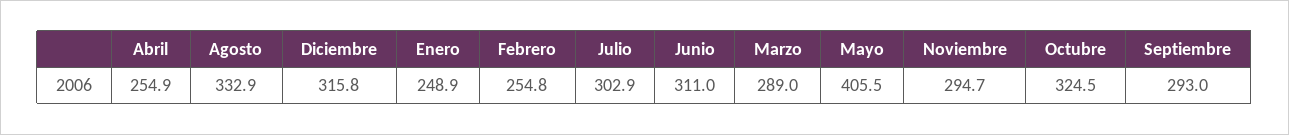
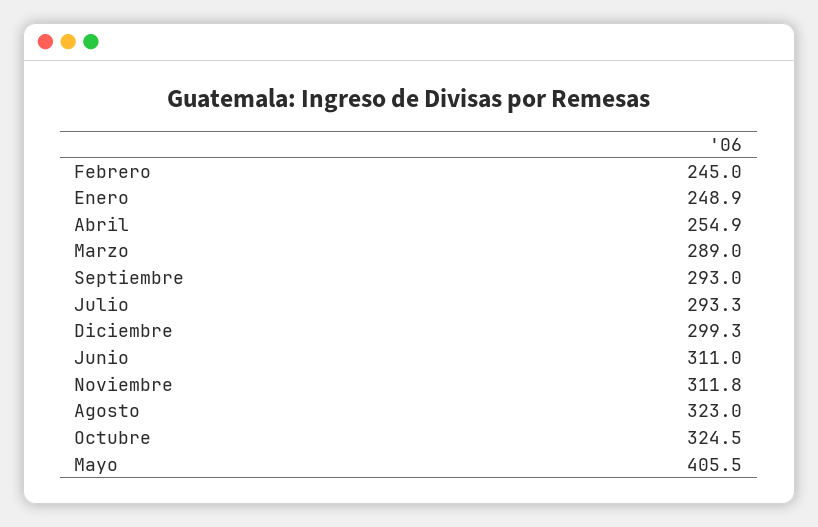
  {
    "Abril": 254.9,
-   "Agosto": 332.9,
+   "Agosto": 323,
-   "Diciembre": 315.8,
+   "Diciembre": 299.3,
    "Enero": 248.9,
-   "Febrero": 254.8,
+   "Febrero": 245,
-   "Julio": 302.9,
+   "Julio": 293.3,
    "Junio": 311,
    "Marzo": 289,
    "Mayo": 405.5,
-   "Noviembre": 294.7,
+   "Noviembre": 311.8,
    "Octubre": 324.5,
    "Septiembre": 293
  }

